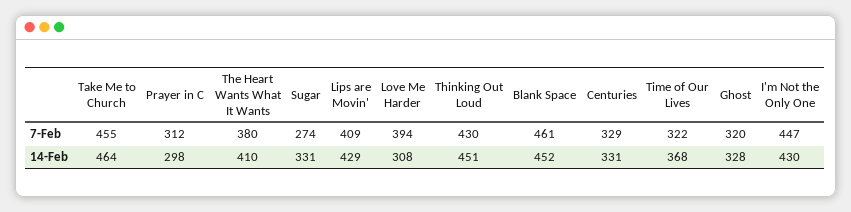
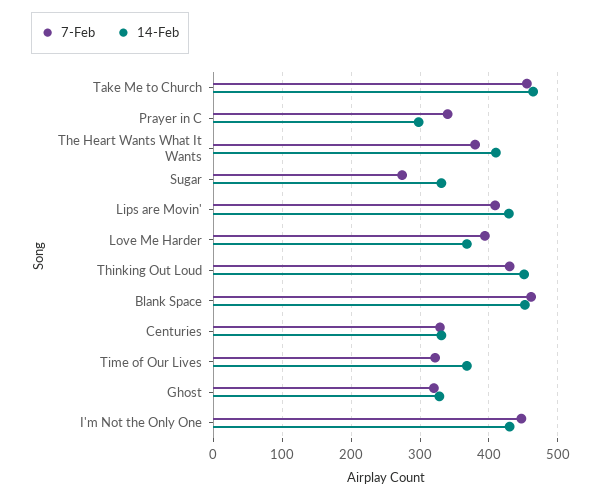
  {
    "7-Feb": {
      "Take Me to Church": 455,
-     "Prayer in C": 312,
+     "Prayer in C": 340,
      "The Heart Wants What It Wants": 380,
      "Sugar": 274,
      "Lips are Movin'": 409,
      "Love Me Harder": 394,
      "Thinking Out Loud": 430,
      "Blank Space": 461,
      "Centuries": 329,
      "Time of Our Lives": 322,
      "Ghost": 320,
      "I'm Not the Only One": 447
    },
    "14-Feb": {
      "Take Me to Church": 464,
      "Prayer in C": 298,
      "The Heart Wants What It Wants": 410,
      "Sugar": 331,
      "Lips are Movin'": 429,
-     "Love Me Harder": 308,
+     "Love Me Harder": 370,
      "Thinking Out Loud": 451,
      "Blank Space": 452,
      "Centuries": 331,
      "Time of Our Lives": 368,
      "Ghost": 328,
      "I'm Not the Only One": 430
    }
  }

